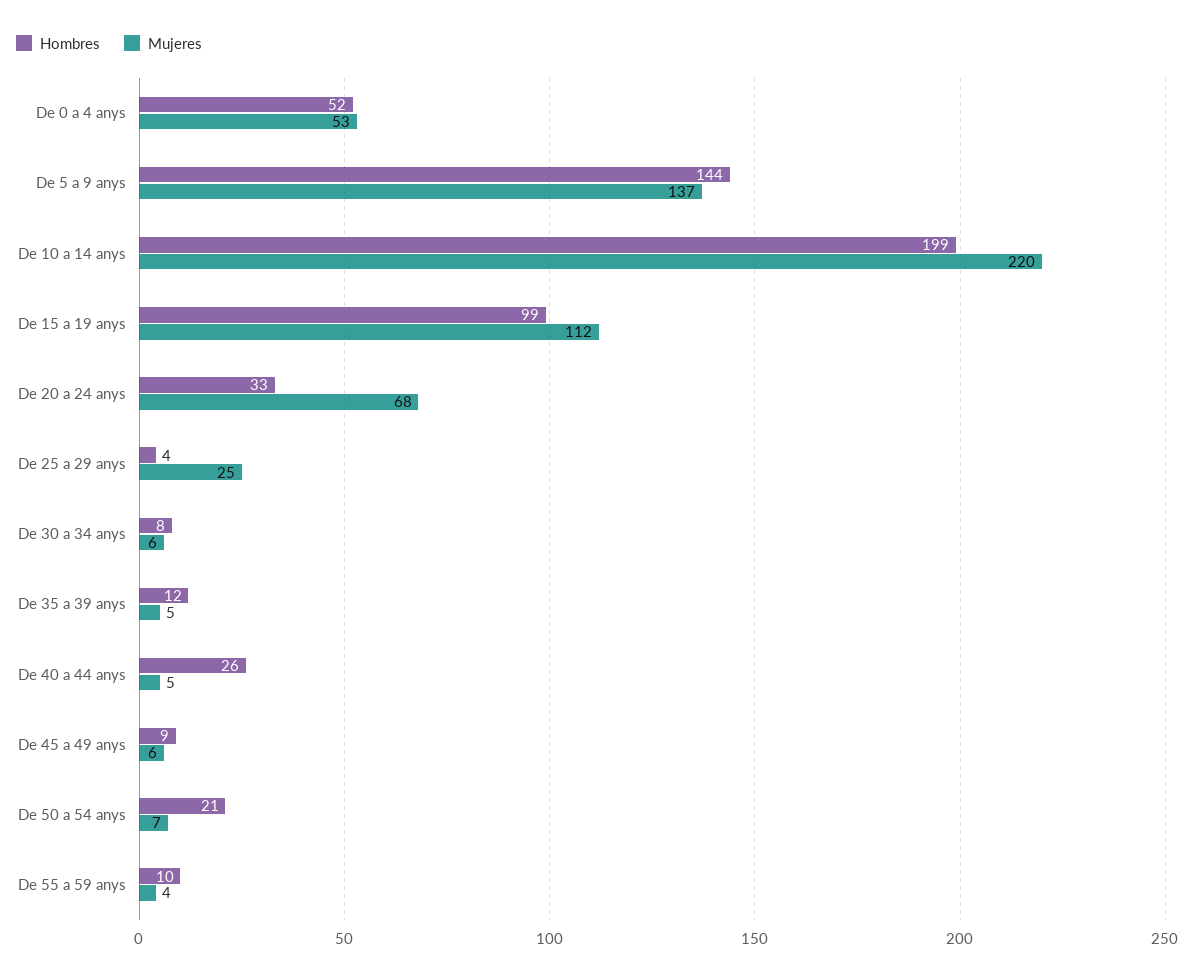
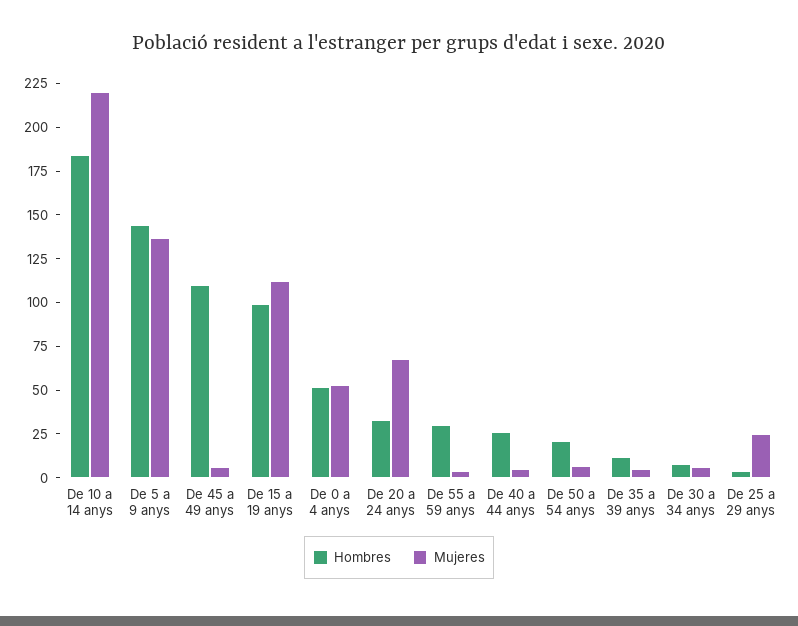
  {
    "Hombres": {
      "De 0 a 4 anys": 52,
      "De 5 a 9 anys": 144,
-     "De 10 a 14 anys": 199,
+     "De 10 a 14 anys": 185,
      "De 15 a 19 anys": 99,
      "De 20 a 24 anys": 33,
      "De 25 a 29 anys": 4,
      "De 30 a 34 anys": 8,
      "De 35 a 39 anys": 12,
      "De 40 a 44 anys": 26,
-     "De 45 a 49 anys": 9,
+     "De 45 a 49 anys": 110,
      "De 50 a 54 anys": 21,
-     "De 55 a 59 anys": 10
+     "De 55 a 59 anys": 30
    },
    "Mujeres": {
      "De 0 a 4 anys": 53,
      "De 5 a 9 anys": 137,
      "De 10 a 14 anys": 220,
      "De 15 a 19 anys": 112,
      "De 20 a 24 anys": 68,
      "De 25 a 29 anys": 25,
      "De 30 a 34 anys": 6,
      "De 35 a 39 anys": 5,
      "De 40 a 44 anys": 5,
      "De 45 a 49 anys": 6,
      "De 50 a 54 anys": 7,
      "De 55 a 59 anys": 4
    }
  }

